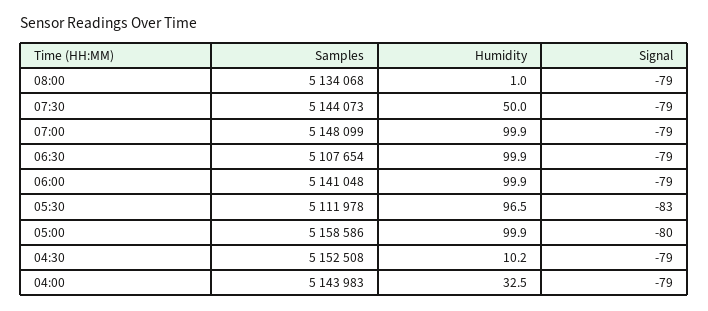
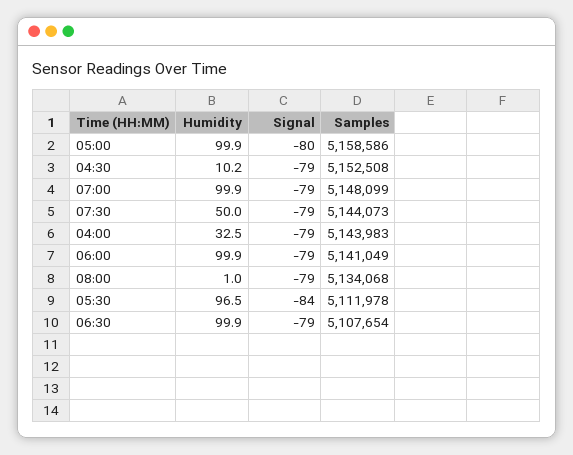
  {
    "Samples": {
      "08:00": 5134068,
      "07:30": 5144073,
      "07:00": 5148099,
      "06:30": 5107654,
-     "06:00": 5141048,
+     "06:00": 5141049,
      "05:30": 5111978,
      "05:00": 5158586,
      "04:30": 5152508,
      "04:00": 5143983
    },
    "Humidity": {
      "08:00": 1,
      "07:30": 50,
      "07:00": 99.9,
      "06:30": 99.9,
      "06:00": 99.9,
      "05:30": 96.5,
      "05:00": 99.9,
      "04:30": 10.2,
      "04:00": 32.5
    },
    "Signal": {
      "08:00": -79,
      "07:30": -79,
      "07:00": -79,
      "06:30": -79,
      "06:00": -79,
-     "05:30": -83,
+     "05:30": -84,
      "05:00": -80,
      "04:30": -79,
      "04:00": -79
    }
  }

